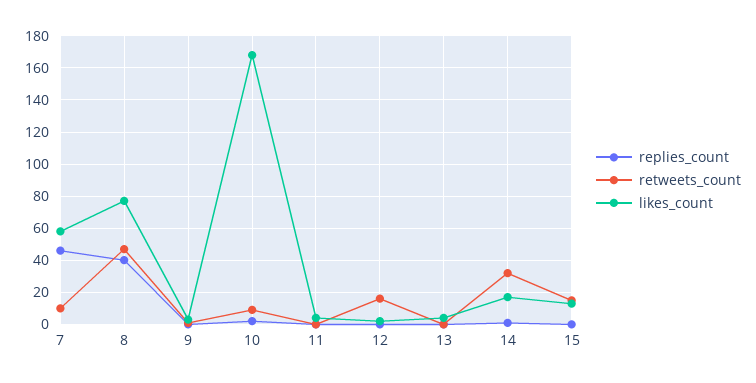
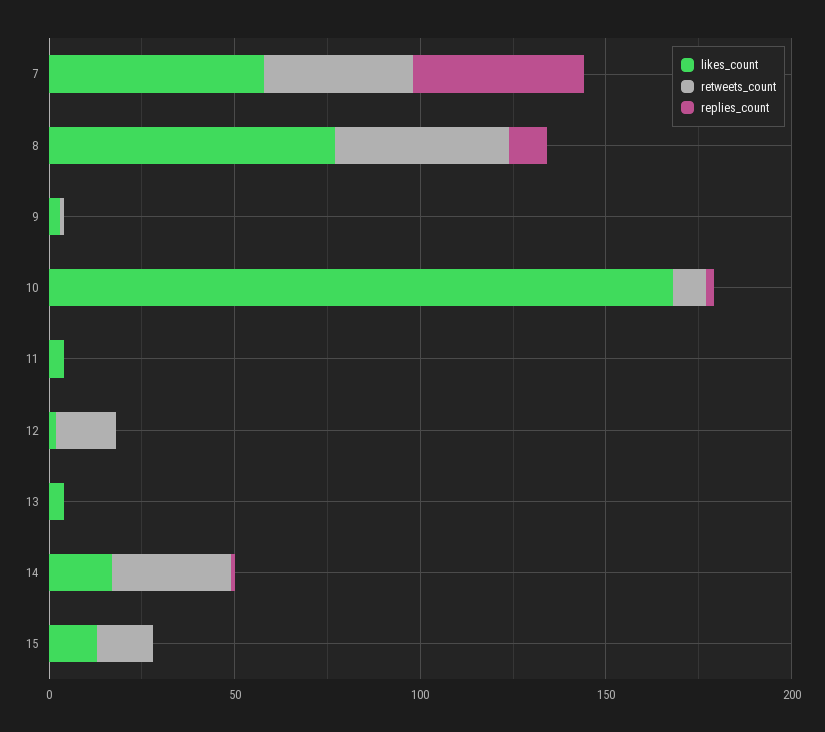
  {
    "replies_count": {
      "7": 45,
-     "8": 40,
+     "8": 10,
      "9": 0,
      "10": 0,
      "11": 0,
      "12": 0,
      "13": 0,
      "14": 0,
      "15": 0
    },
    "retweets_count": {
-     "7": 10,
+     "7": 40,
      "8": 45,
      "9": 0,
      "10": 10,
      "11": 0,
      "12": 15,
      "13": 0,
      "14": 30,
      "15": 15
    },
    "likes_count": {
      "7": 60,
      "8": 75,
      "9": 5,
      "10": 170,
      "11": 5,
      "12": 0,
      "13": 5,
      "14": 15,
      "15": 15
    }
  }

